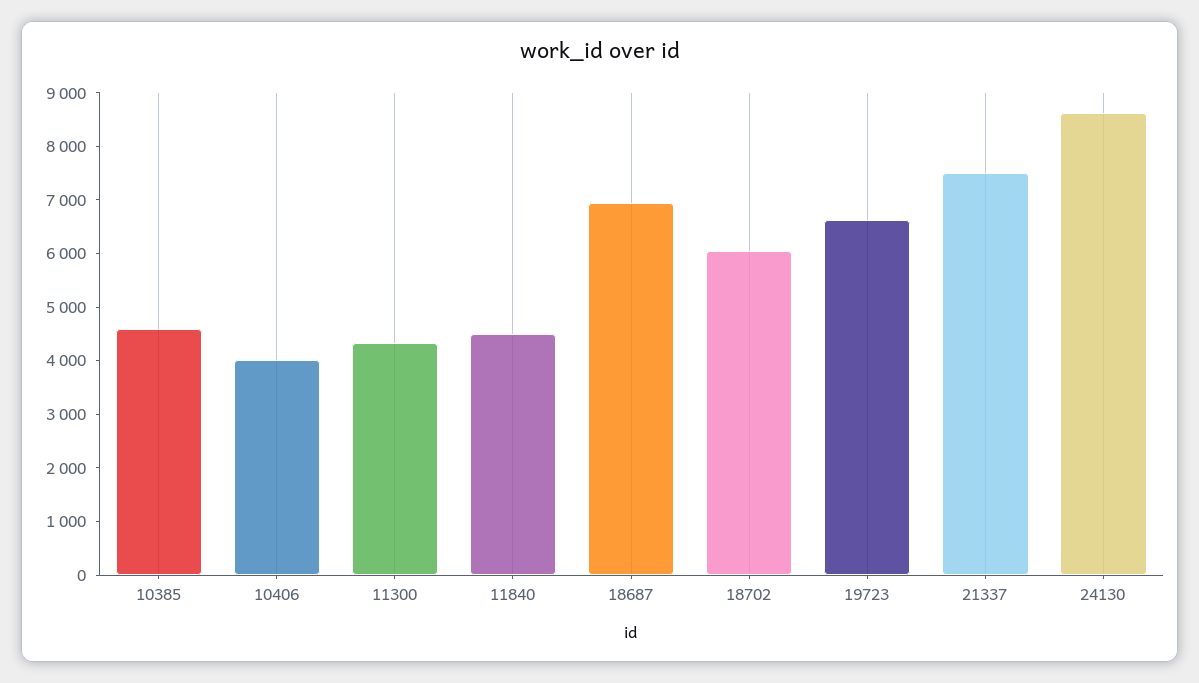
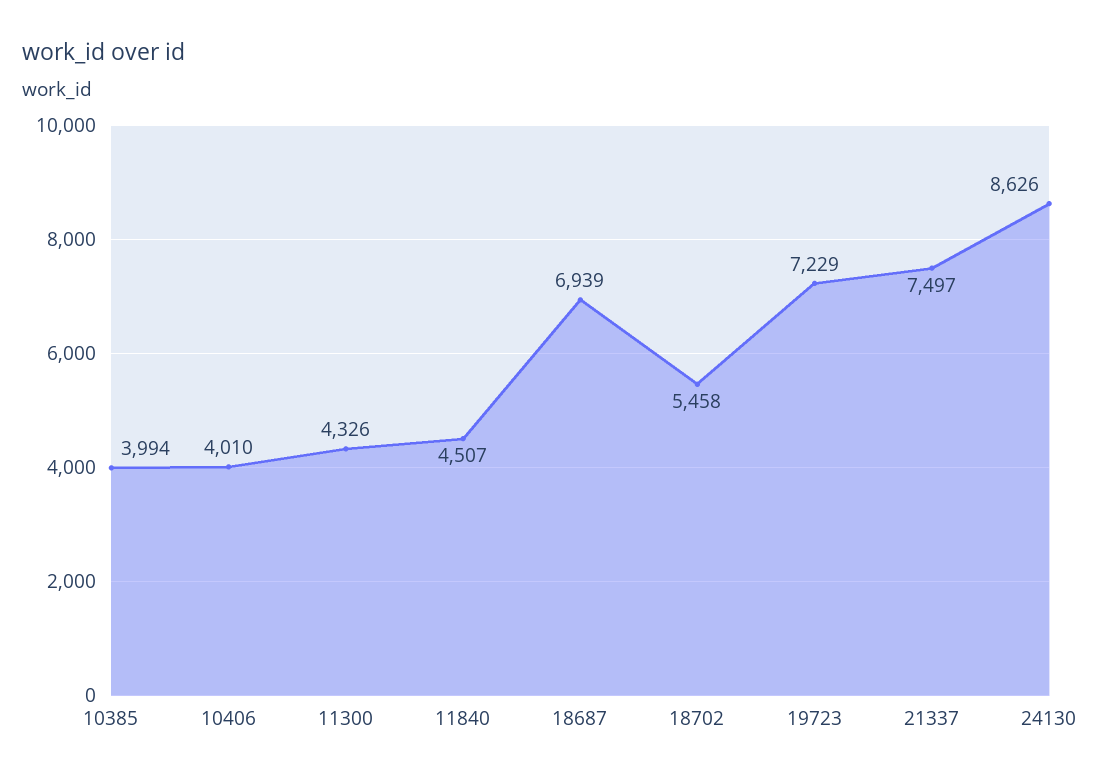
  {
-   "10385": 4600,
+   "10385": 3994,
    "10406": 4010,
    "11300": 4326,
    "11840": 4507,
    "18687": 6939,
-   "18702": 6000,
+   "18702": 5458,
-   "19723": 6600,
+   "19723": 7229,
    "21337": 7497,
    "24130": 8626
  }

